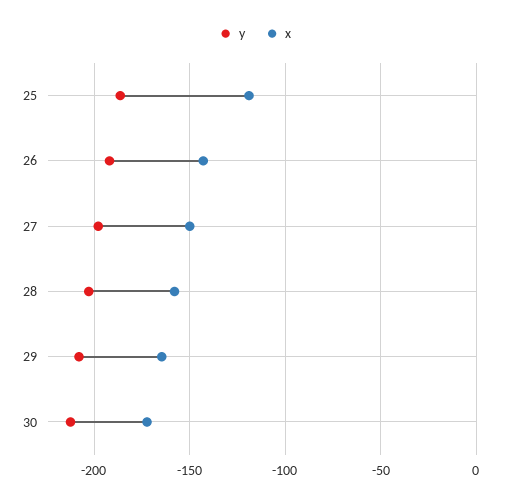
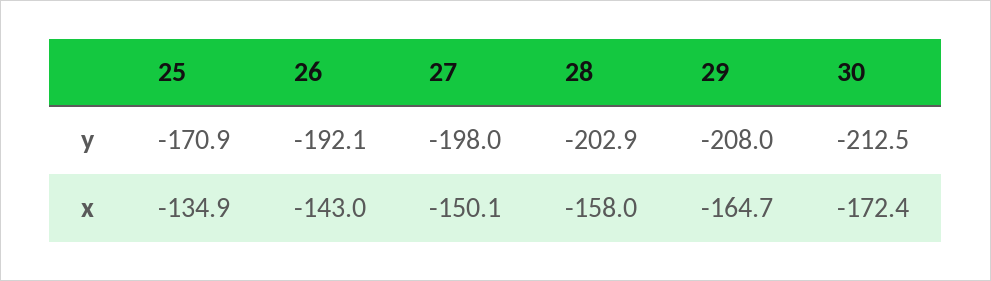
  {
    "y": {
-     "25": -185,
+     "25": -170.9,
      "26": -192.1,
      "27": -198,
      "28": -202.9,
      "29": -208,
      "30": -212.5
    },
    "x": {
-     "25": -120,
+     "25": -134.9,
      "26": -143,
      "27": -150.1,
      "28": -158,
      "29": -164.7,
      "30": -172.4
    }
  }

